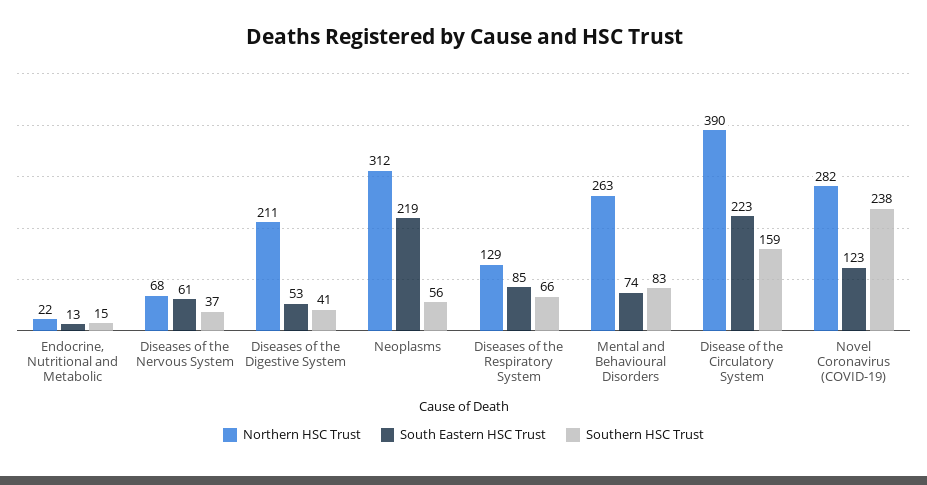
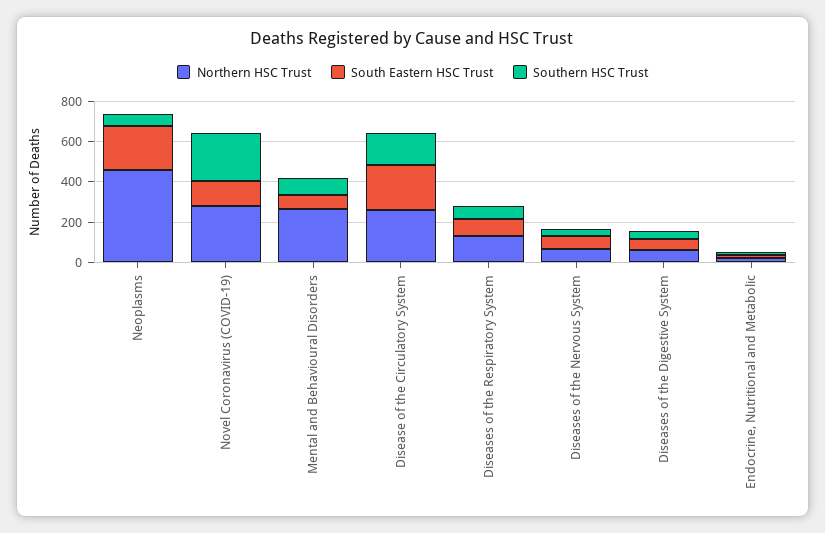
  {
    "Northern HSC Trust": {
      "Endocrine, Nutritional and Metabolic": 22,
      "Diseases of the Nervous System": 68,
-     "Diseases of the Digestive System": 211,
+     "Diseases of the Digestive System": 50,
-     "Neoplasms": 312,
+     "Neoplasms": 450,
      "Diseases of the Respiratory System": 129,
      "Mental and Behavioural Disorders": 263,
-     "Disease of the Circulatory System": 390,
+     "Disease of the Circulatory System": 250,
      "Novel Coronavirus (COVID-19)": 282
    },
    "South Eastern HSC Trust": {
      "Endocrine, Nutritional and Metabolic": 13,
      "Diseases of the Nervous System": 61,
      "Diseases of the Digestive System": 53,
      "Neoplasms": 219,
      "Diseases of the Respiratory System": 85,
      "Mental and Behavioural Disorders": 74,
      "Disease of the Circulatory System": 223,
      "Novel Coronavirus (COVID-19)": 123
    },
    "Southern HSC Trust": {
      "Endocrine, Nutritional and Metabolic": 15,
      "Diseases of the Nervous System": 37,
      "Diseases of the Digestive System": 41,
      "Neoplasms": 56,
      "Diseases of the Respiratory System": 66,
      "Mental and Behavioural Disorders": 83,
      "Disease of the Circulatory System": 159,
      "Novel Coronavirus (COVID-19)": 238
    }
  }

